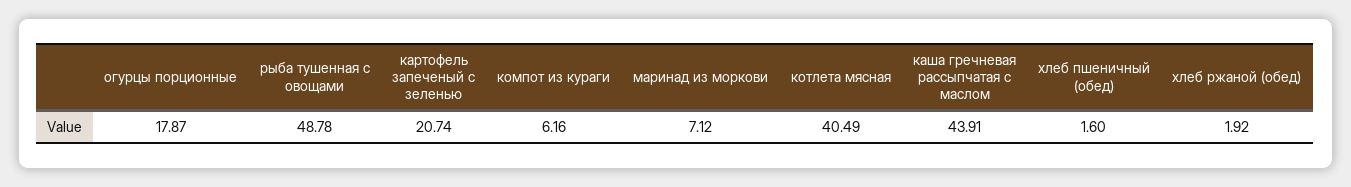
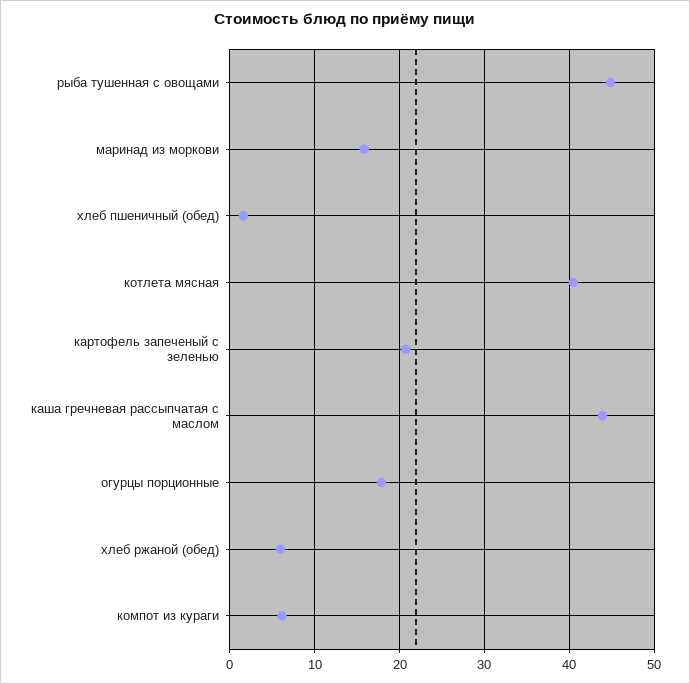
  {
    "огурцы порционные": 17.87,
-   "рыба тушенная с овощами": 48.78,
+   "рыба тушенная с овощами": 45,
    "картофель запеченый с зеленью": 20.74,
    "компот из кураги": 6.16,
-   "маринад из моркови": 7.12,
+   "маринад из моркови": 16,
    "котлета мясная": 40.49,
    "каша гречневая рассыпчатая с маслом": 43.91,
    "хлеб пшеничный (обед)": 1.6,
-   "хлеб ржаной (обед)": 1.92
+   "хлеб ржаной (обед)": 6
  }

